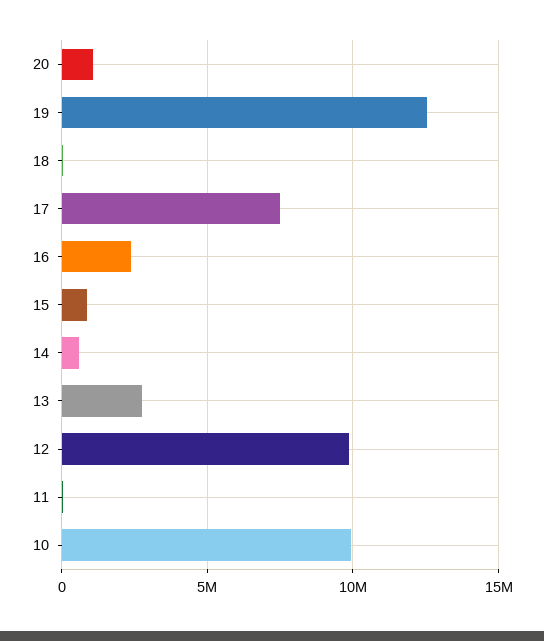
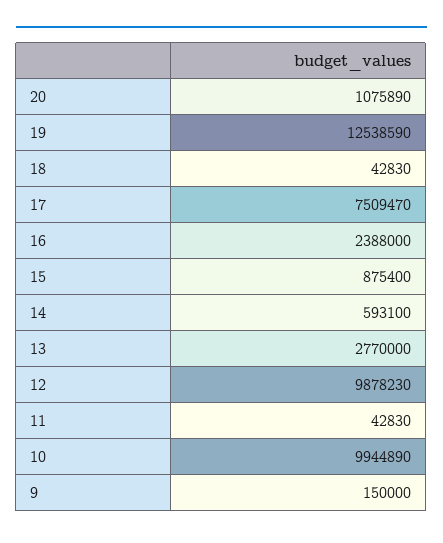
  {
    "20": 1075890,
    "19": 12538590,
    "18": 42830,
    "17": 7509470,
    "16": 2388000,
    "15": 875400,
    "14": 593100,
    "13": 2770000,
    "12": 9878230,
    "11": 42830,
-   "10": 9944890
+   "10": 9944890,
+   "9": 150000
  }

